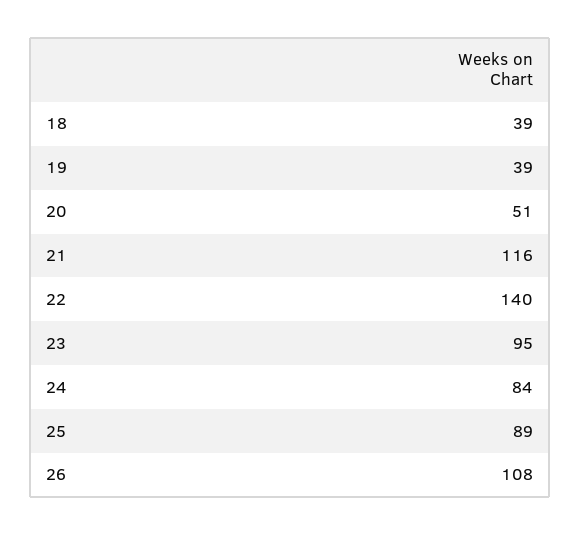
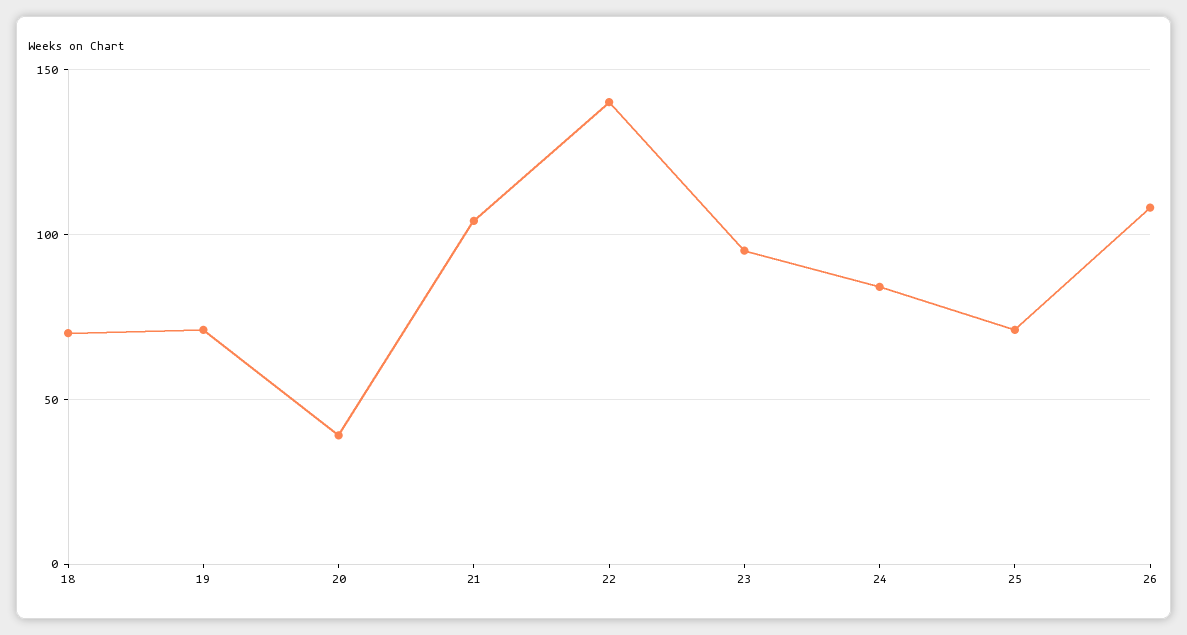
  {
-   "18": 39,
+   "18": 70,
-   "19": 39,
+   "19": 70,
-   "20": 51,
+   "20": 40,
-   "21": 116,
+   "21": 105,
    "22": 140,
    "23": 95,
    "24": 84,
-   "25": 89,
+   "25": 70,
    "26": 108
  }

